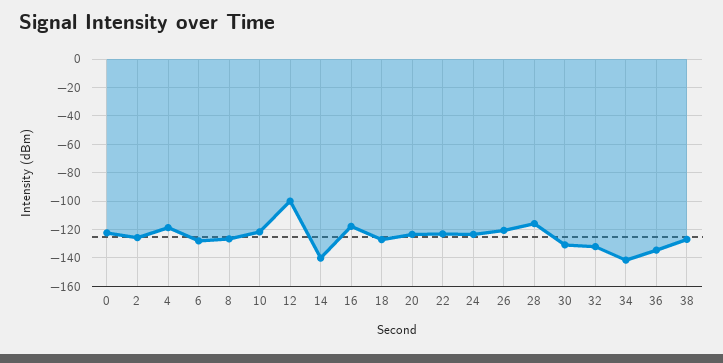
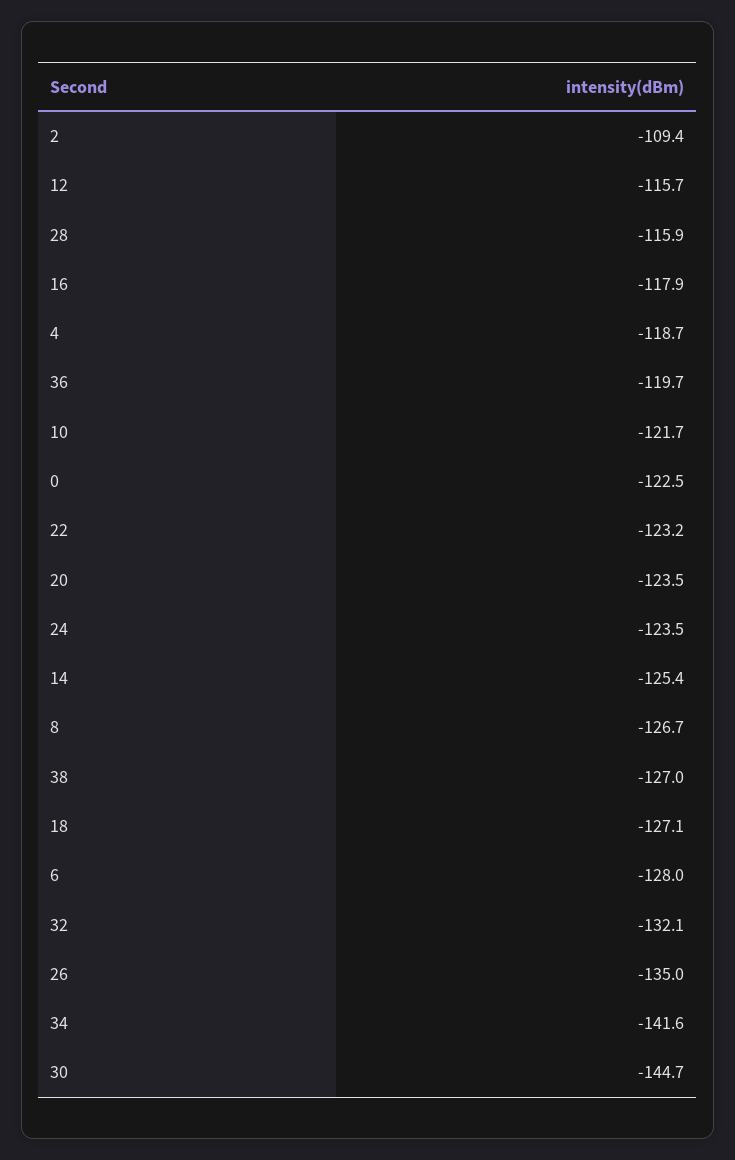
  {
    "0": -122.5,
-   "2": -125,
+   "2": -109.4,
    "4": -118.7,
    "6": -128,
    "8": -126.7,
    "10": -121.7,
-   "12": -100,
+   "12": -115.7,
-   "14": -140,
+   "14": -125.4,
    "16": -117.9,
    "18": -127.1,
    "20": -123.5,
    "22": -123.2,
    "24": -123.5,
-   "26": -120,
+   "26": -135,
    "28": -115.9,
-   "30": -130,
+   "30": -144.7,
    "32": -132.1,
    "34": -141.6,
-   "36": -135,
+   "36": -119.7,
    "38": -127
  }

